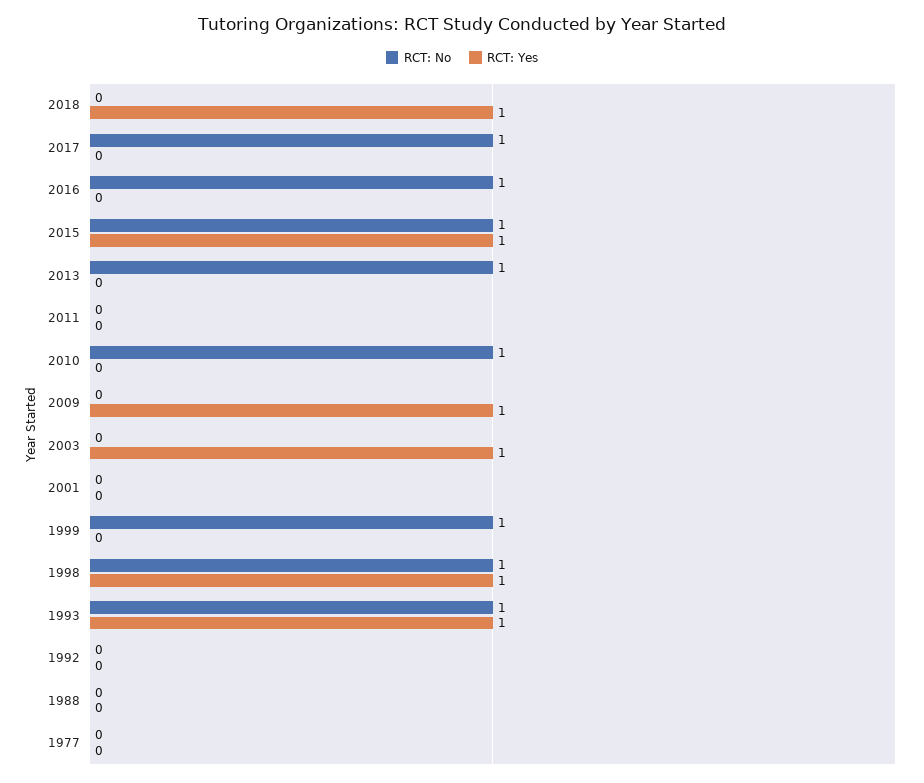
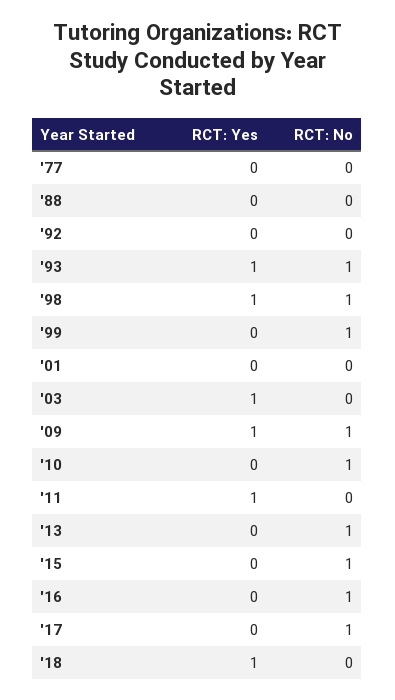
  {
    "RCT: No": {
      "2018": 0,
      "2017": 1,
      "2016": 1,
      "2015": 1,
      "2013": 1,
      "2011": 0,
      "2010": 1,
-     "2009": 0,
+     "2009": 1,
      "2003": 0,
      "2001": 0,
      "1999": 1,
      "1998": 1,
      "1993": 1,
      "1992": 0,
      "1988": 0,
      "1977": 0
    },
    "RCT: Yes": {
      "2018": 1,
      "2017": 0,
      "2016": 0,
-     "2015": 1,
+     "2015": 0,
      "2013": 0,
-     "2011": 0,
+     "2011": 1,
      "2010": 0,
      "2009": 1,
      "2003": 1,
      "2001": 0,
      "1999": 0,
      "1998": 1,
      "1993": 1,
      "1992": 0,
      "1988": 0,
      "1977": 0
    }
  }

